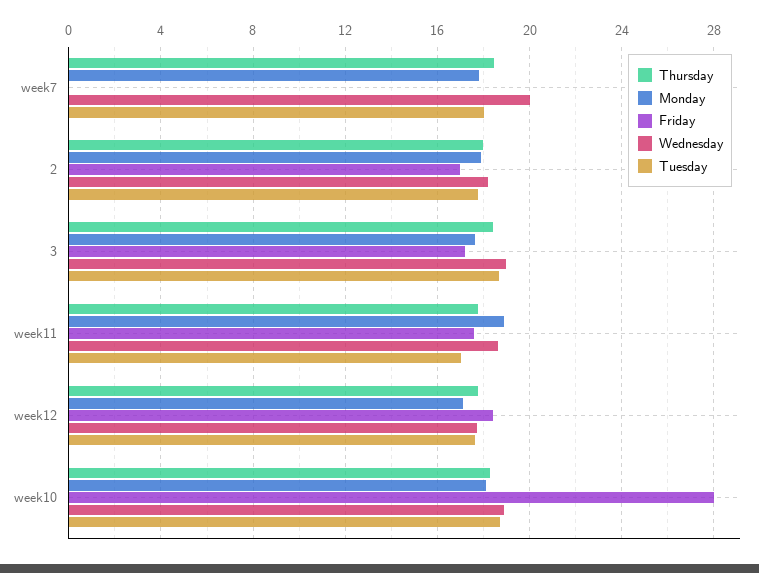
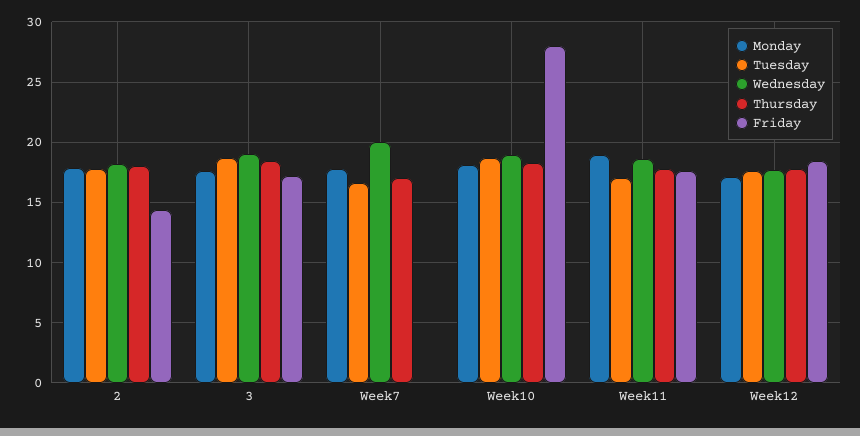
  {
    "Thursday": {
-     "week7": 18.5,
+     "week7": 17,
      "2": 18,
      "3": 18.5,
      "week11": 18,
      "week12": 18,
      "week10": 18.5
    },
    "Monday": {
      "week7": 18,
      "2": 18,
      "3": 17.5,
      "week11": 19,
      "week12": 17,
      "week10": 18
    },
    "Friday": {
      "week7": 0,
-     "2": 17,
+     "2": 14.5,
      "3": 17,
      "week11": 17.5,
      "week12": 18.5,
      "week10": 28
    },
    "Wednesday": {
      "week7": 20,
      "2": 18,
      "3": 19,
      "week11": 18.5,
      "week12": 17.5,
      "week10": 19
    },
    "Tuesday": {
-     "week7": 18,
+     "week7": 16.5,
      "2": 18,
      "3": 18.5,
      "week11": 17,
      "week12": 17.5,
      "week10": 18.5
    }
  }

